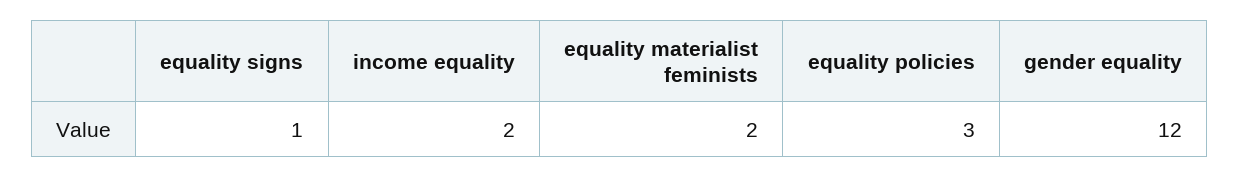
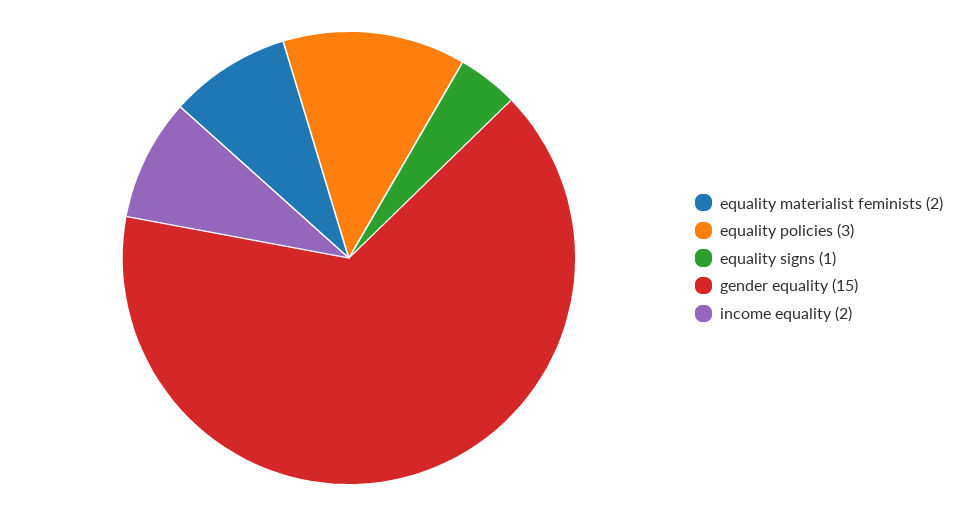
  {
    "equality signs": 1,
    "income equality": 2,
    "equality materialist feminists": 2,
    "equality policies": 3,
-   "gender equality": 12
+   "gender equality": 15
  }

